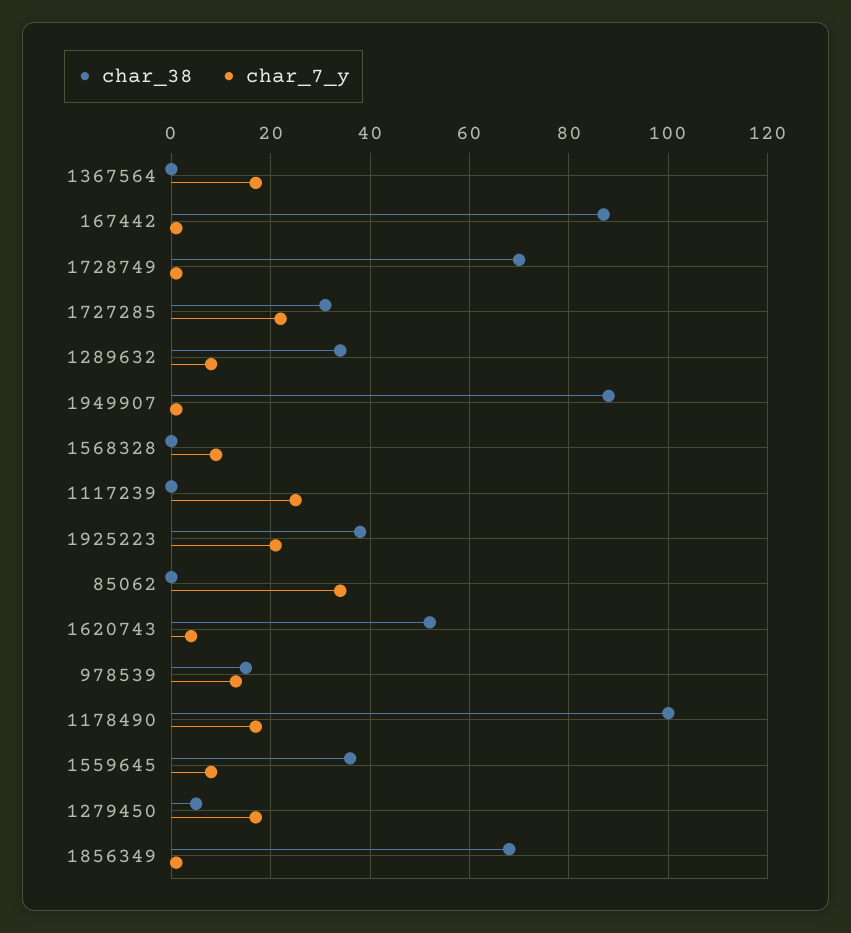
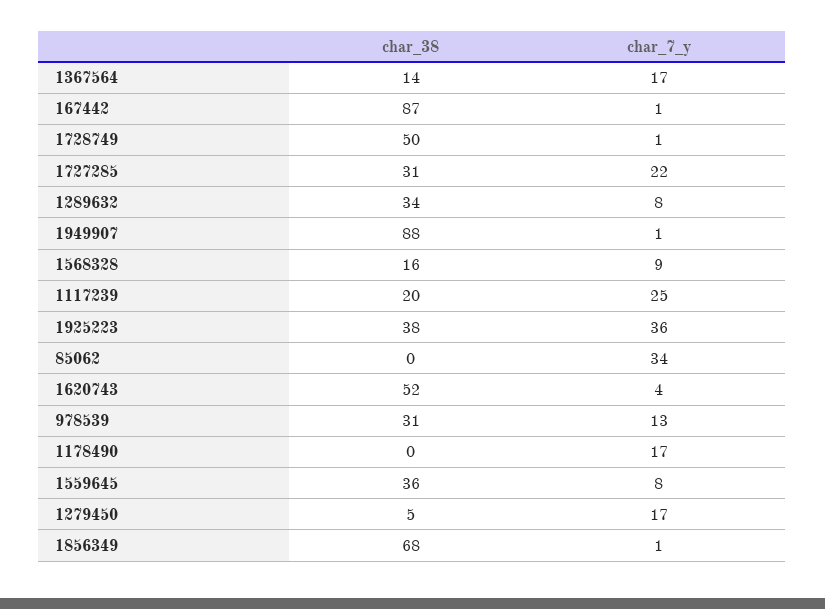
  {
    "char_38": {
-     "1367564": 0,
+     "1367564": 14,
      "167442": 87,
-     "1728749": 70,
+     "1728749": 50,
      "1727285": 31,
      "1289632": 34,
      "1949907": 88,
-     "1568328": 0,
+     "1568328": 16,
-     "1117239": 0,
+     "1117239": 20,
      "1925223": 38,
      "85062": 0,
      "1620743": 52,
-     "978539": 15,
+     "978539": 31,
-     "1178490": 100,
+     "1178490": 0,
      "1559645": 36,
      "1279450": 5,
      "1856349": 68
    },
    "char_7_y": {
      "1367564": 17,
      "167442": 1,
      "1728749": 1,
      "1727285": 22,
      "1289632": 8,
      "1949907": 1,
      "1568328": 9,
      "1117239": 25,
-     "1925223": 20,
+     "1925223": 36,
      "85062": 34,
      "1620743": 4,
      "978539": 13,
      "1178490": 17,
      "1559645": 8,
      "1279450": 17,
      "1856349": 1
    }
  }

